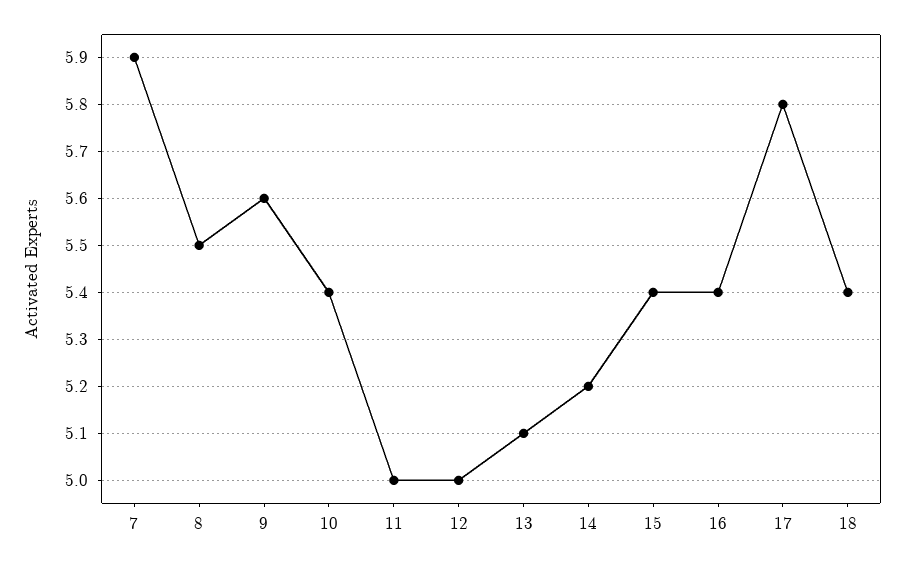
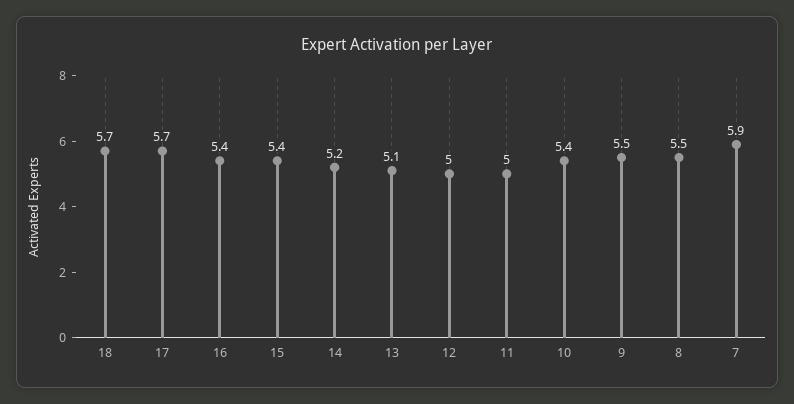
  {
    "7": 5.9,
    "8": 5.5,
-   "9": 5.6,
+   "9": 5.5,
    "10": 5.4,
    "11": 5,
    "12": 5,
    "13": 5.1,
    "14": 5.2,
    "15": 5.4,
    "16": 5.4,
-   "17": 5.8,
+   "17": 5.7,
-   "18": 5.4
+   "18": 5.7
  }

